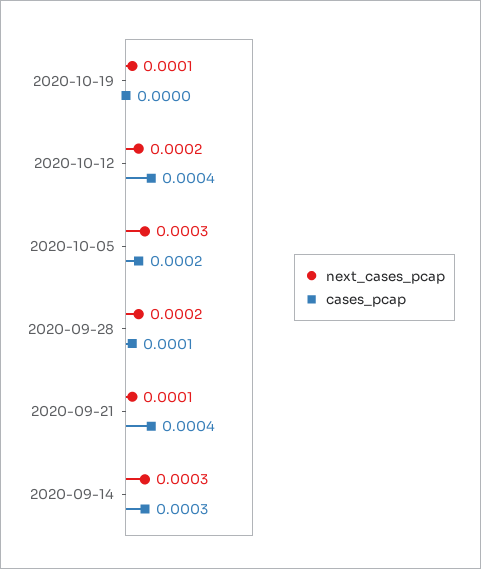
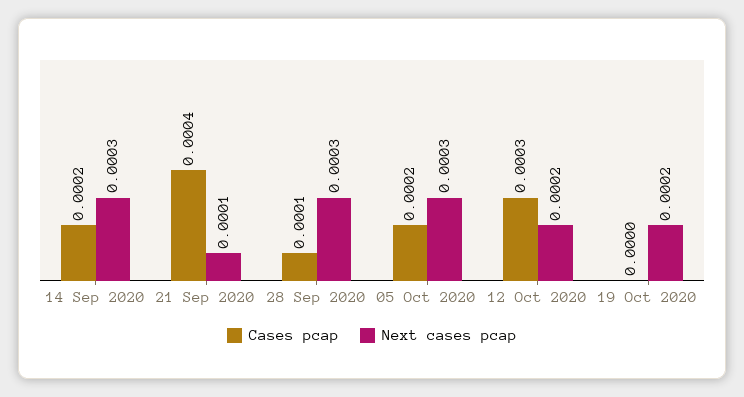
  {
    "next_cases_pcap": {
-     "2020-10-19": 0.0001,
+     "2020-10-19": 0.0002,
      "2020-10-12": 0.0002,
      "2020-10-05": 0.0003,
-     "2020-09-28": 0.0002,
+     "2020-09-28": 0.0003,
      "2020-09-21": 0.0001,
      "2020-09-14": 0.0003
    },
    "cases_pcap": {
      "2020-10-19": 0,
-     "2020-10-12": 0.0004,
+     "2020-10-12": 0.0003,
      "2020-10-05": 0.0002,
      "2020-09-28": 0.0001,
      "2020-09-21": 0.0004,
-     "2020-09-14": 0.0003
+     "2020-09-14": 0.0002
    }
  }

